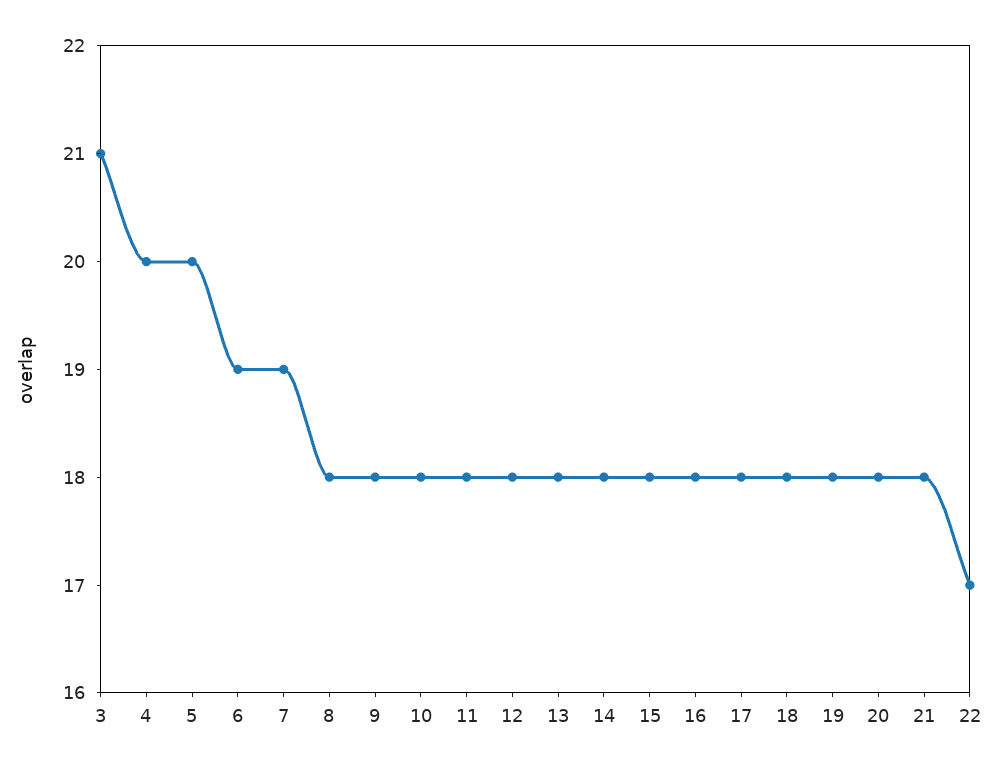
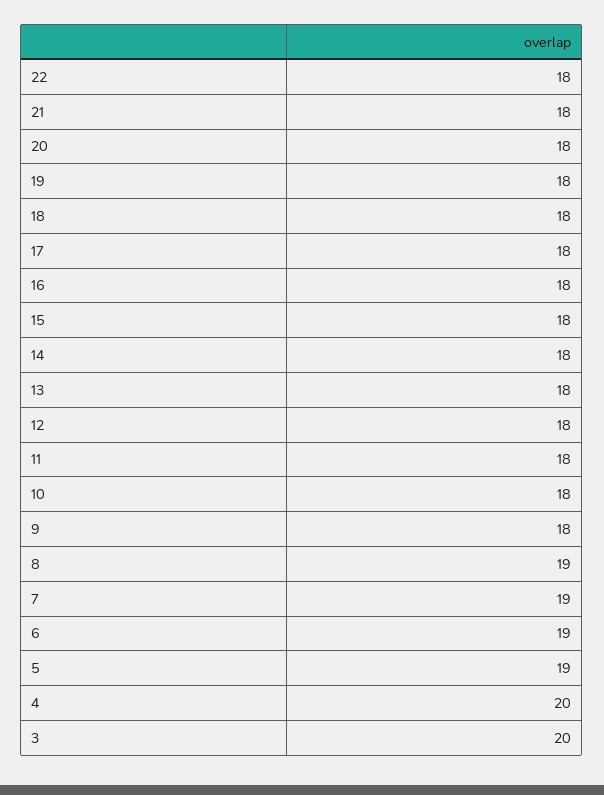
  {
-   "3": 21,
+   "3": 20,
    "4": 20,
-   "5": 20,
+   "5": 19,
    "6": 19,
    "7": 19,
-   "8": 18,
+   "8": 19,
    "9": 18,
    "10": 18,
    "11": 18,
    "12": 18,
    "13": 18,
    "14": 18,
    "15": 18,
    "16": 18,
    "17": 18,
    "18": 18,
    "19": 18,
    "20": 18,
    "21": 18,
-   "22": 17
+   "22": 18
  }

